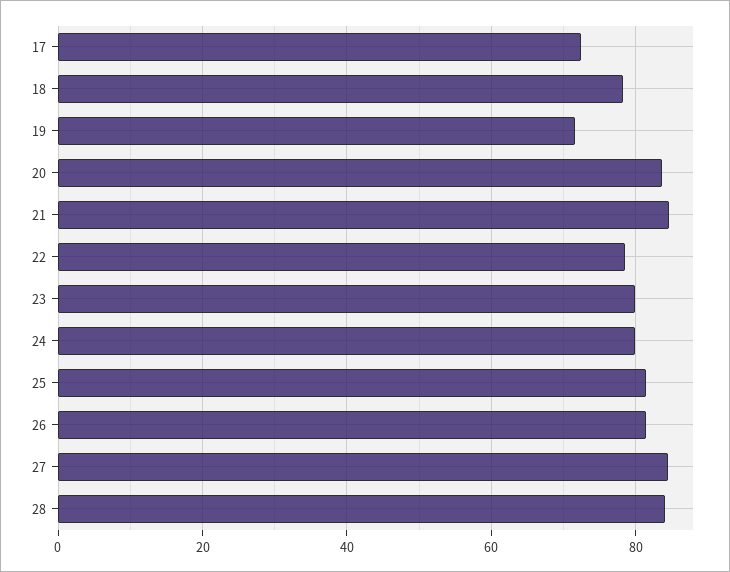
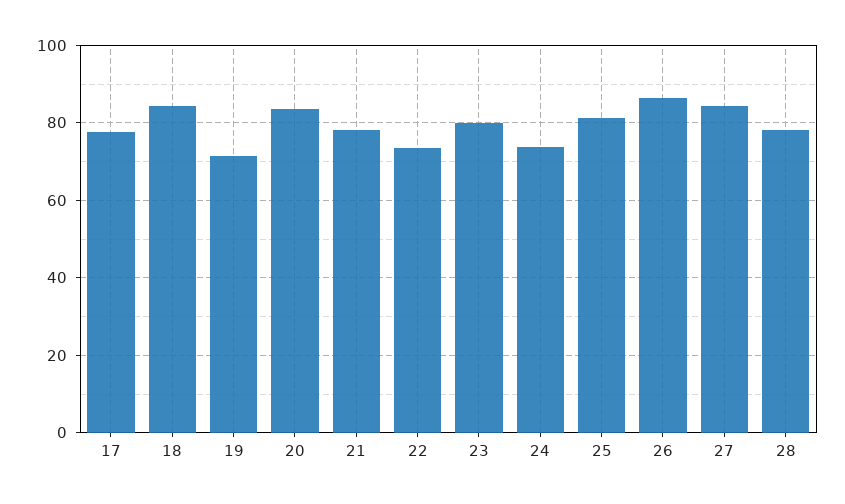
  {
-   "17": 72,
+   "17": 78,
-   "18": 78,
+   "18": 84,
    "19": 72,
    "20": 84,
-   "21": 84,
+   "21": 78,
-   "22": 78,
+   "22": 74,
    "23": 80,
-   "24": 80,
+   "24": 74,
    "25": 82,
-   "26": 82,
+   "26": 86,
    "27": 84,
-   "28": 84
+   "28": 78
  }

